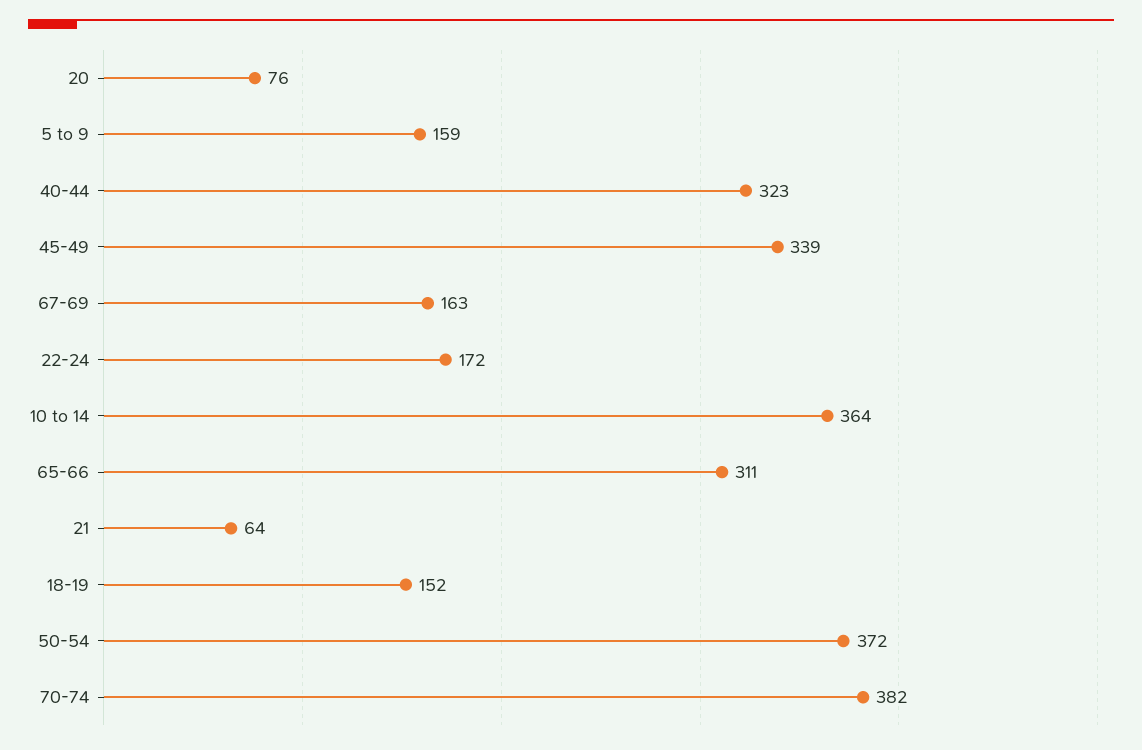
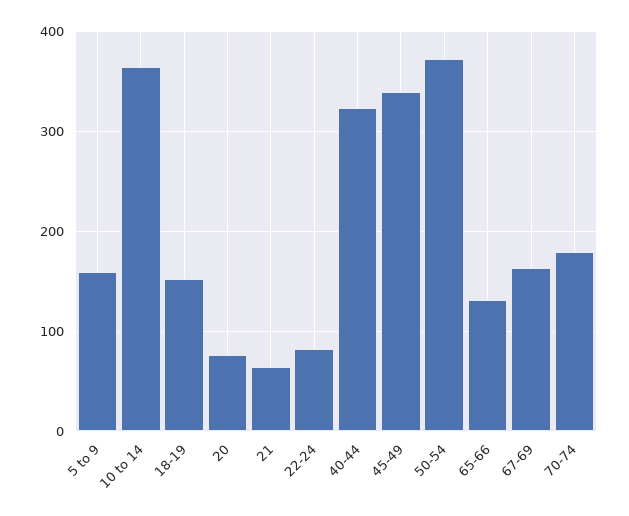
  {
    "20": 76,
    "5 to 9": 159,
    "40-44": 323,
    "45-49": 339,
    "67-69": 163,
-   "22-24": 172,
+   "22-24": 80,
    "10 to 14": 364,
-   "65-66": 311,
+   "65-66": 130,
    "21": 64,
    "18-19": 152,
    "50-54": 372,
-   "70-74": 382
+   "70-74": 180
  }

